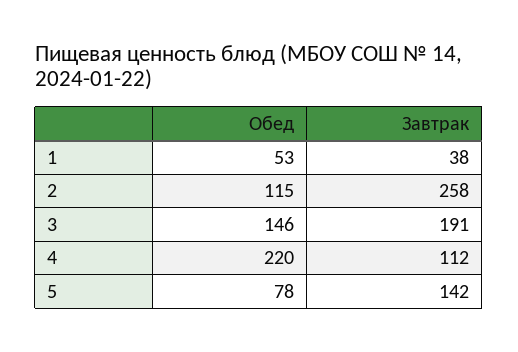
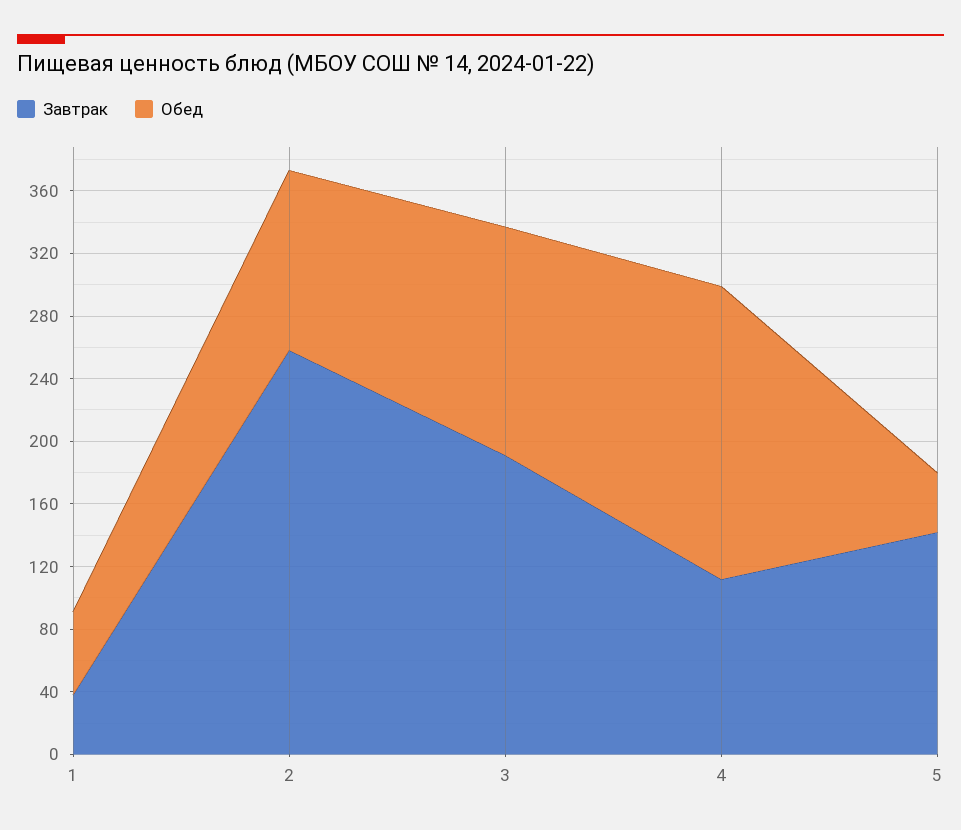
  {
    "Обед": {
      "1": 53,
      "2": 115,
      "3": 146,
-     "4": 220,
+     "4": 190,
-     "5": 78
+     "5": 40
    },
    "Завтрак": {
      "1": 38,
      "2": 258,
      "3": 191,
      "4": 112,
      "5": 142
    }
  }

